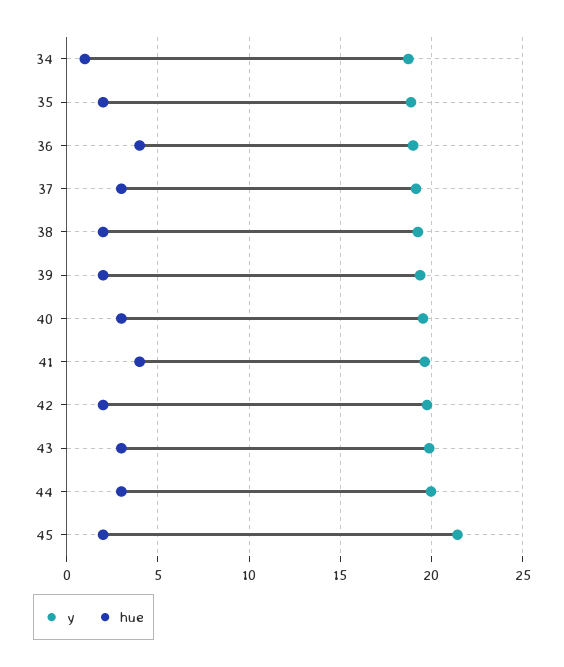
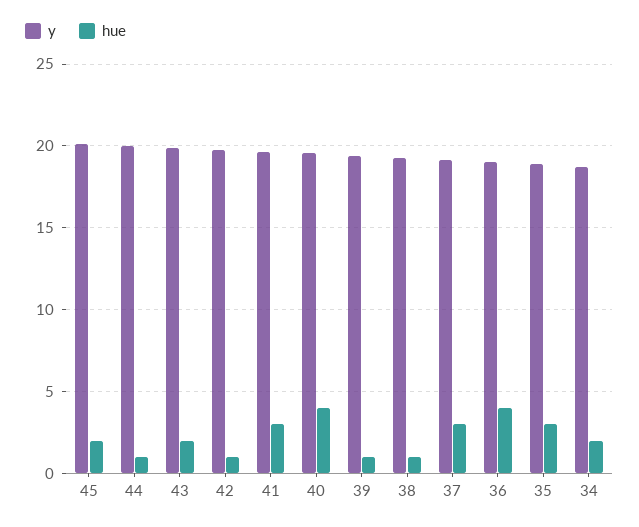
  {
    "y": {
      "34": 18.5,
      "35": 19,
      "36": 19,
      "37": 19,
      "38": 19.5,
      "39": 19.5,
      "40": 19.5,
      "41": 19.5,
      "42": 20,
      "43": 20,
      "44": 20,
-     "45": 21.5
+     "45": 20
    },
    "hue": {
-     "34": 1,
+     "34": 2,
-     "35": 2,
+     "35": 3,
      "36": 4,
      "37": 3,
-     "38": 2,
+     "38": 1,
-     "39": 2,
+     "39": 1,
-     "40": 3,
+     "40": 4,
-     "41": 4,
+     "41": 3,
-     "42": 2,
+     "42": 1,
-     "43": 3,
+     "43": 2,
-     "44": 3,
+     "44": 1,
      "45": 2
    }
  }

